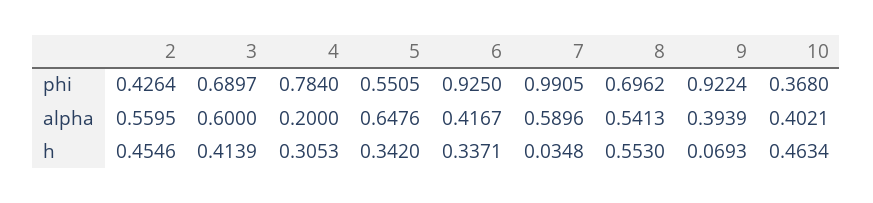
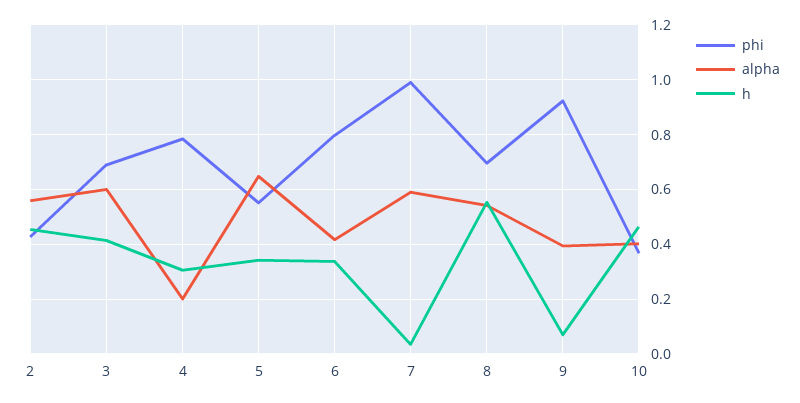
  {
    "phi": {
      "2": 0.4264,
      "3": 0.6897,
      "4": 0.784,
      "5": 0.5505,
-     "6": 0.925,
+     "6": 0.8,
      "7": 0.9905,
      "8": 0.6962,
      "9": 0.9224,
      "10": 0.368
    },
    "alpha": {
      "2": 0.5595,
      "3": 0.6,
      "4": 0.2,
      "5": 0.6476,
      "6": 0.4167,
      "7": 0.5896,
      "8": 0.5413,
      "9": 0.3939,
      "10": 0.4021
    },
    "h": {
      "2": 0.4546,
      "3": 0.4139,
      "4": 0.3053,
      "5": 0.342,
      "6": 0.3371,
      "7": 0.0348,
      "8": 0.553,
      "9": 0.0693,
      "10": 0.4634
    }
  }

